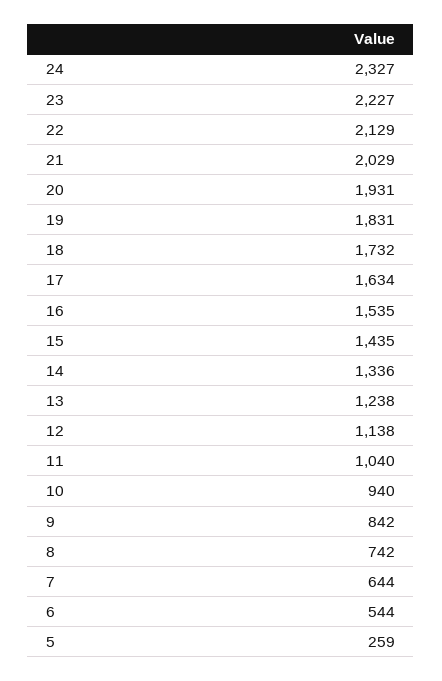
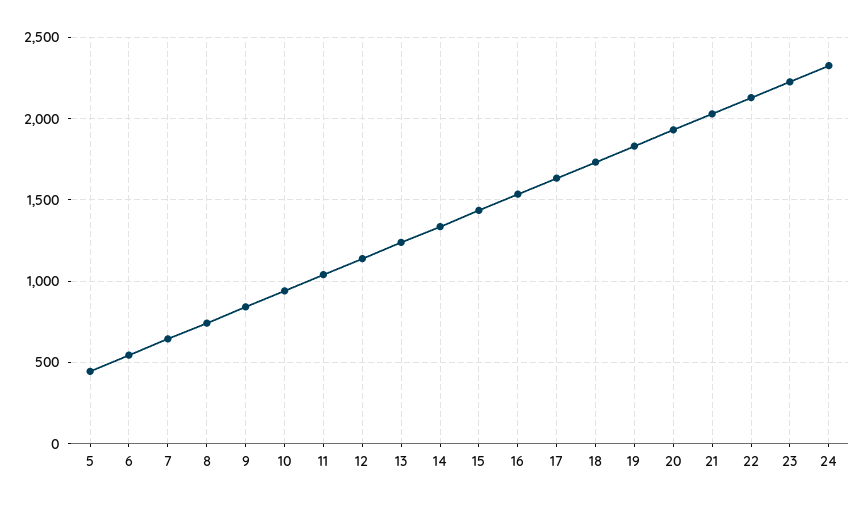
  {
    "24": 2327,
    "23": 2227,
    "22": 2129,
    "21": 2029,
    "20": 1931,
    "19": 1831,
    "18": 1732,
    "17": 1634,
    "16": 1535,
    "15": 1435,
    "14": 1336,
    "13": 1238,
    "12": 1138,
    "11": 1040,
    "10": 940,
    "9": 842,
    "8": 742,
    "7": 644,
    "6": 544,
-   "5": 259
+   "5": 450
  }

